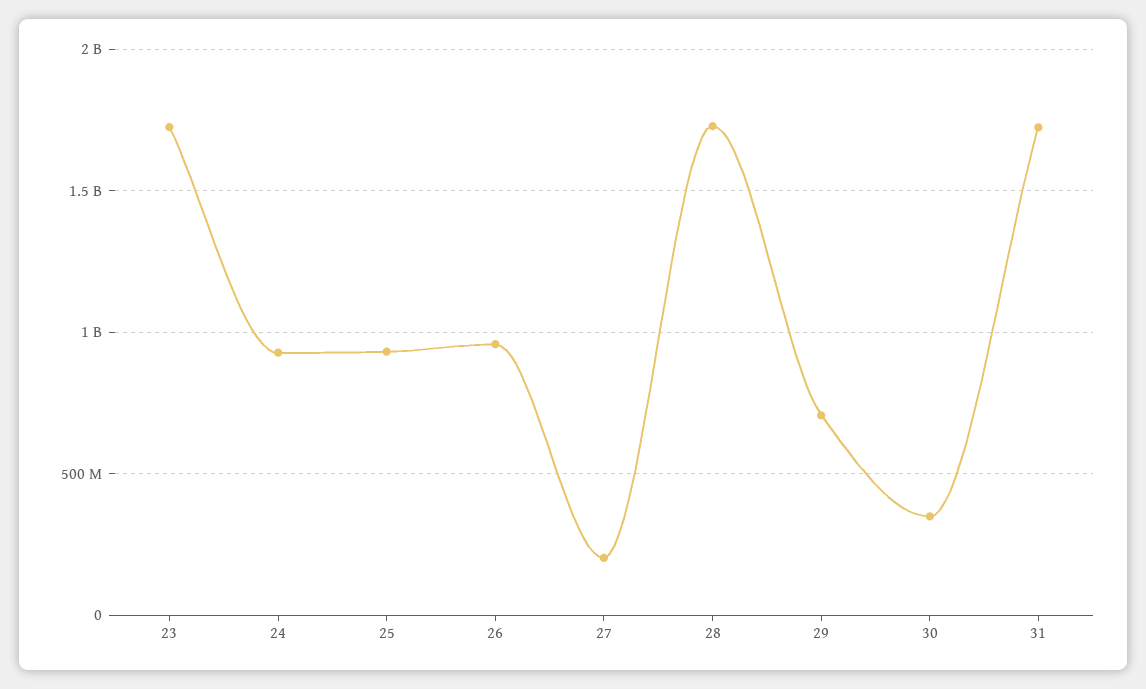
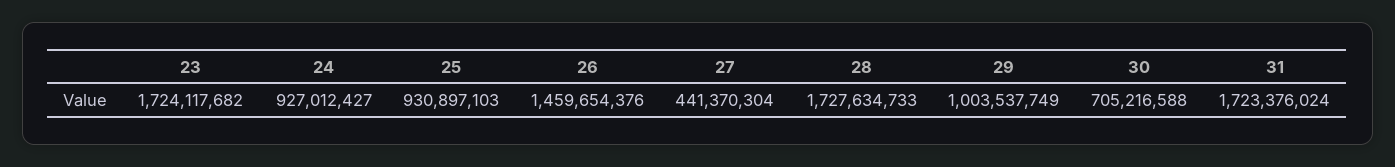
  {
    "23": 1724117682,
    "24": 927012427,
    "25": 930897103,
-   "26": 950000000,
+   "26": 1459654376,
-   "27": 200000000,
+   "27": 441370304,
    "28": 1727634733,
-   "29": 700000000,
+   "29": 1003537749,
-   "30": 350000000,
+   "30": 705216588,
    "31": 1723376024
  }

